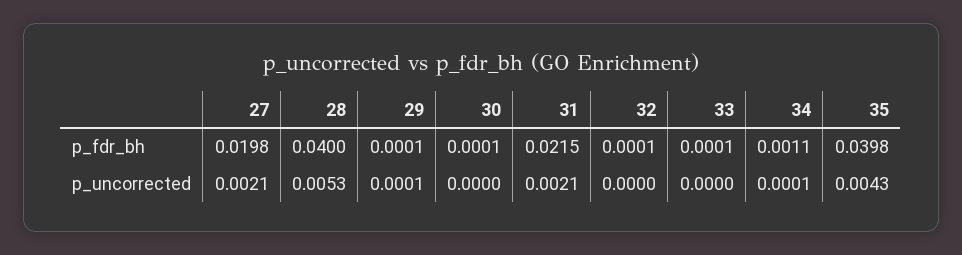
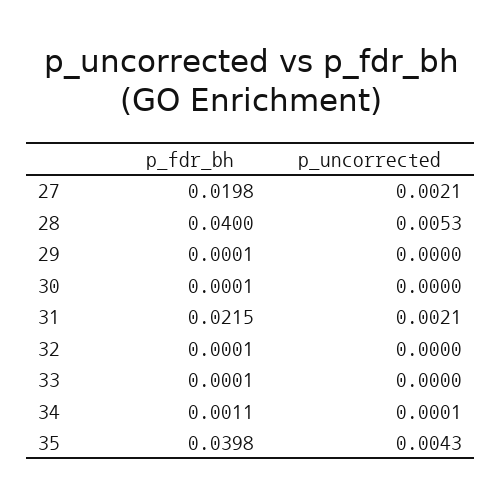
  {
    "27": {
      "p_fdr_bh": 0.0198,
      "p_uncorrected": 0.0021
    },
    "28": {
      "p_fdr_bh": 0.04,
      "p_uncorrected": 0.0053
    },
    "29": {
      "p_fdr_bh": 0.0001,
-     "p_uncorrected": 0.0001
+     "p_uncorrected": 0
    },
    "30": {
      "p_fdr_bh": 0.0001,
      "p_uncorrected": 0
    },
    "31": {
      "p_fdr_bh": 0.0215,
      "p_uncorrected": 0.0021
    },
    "32": {
      "p_fdr_bh": 0.0001,
      "p_uncorrected": 0
    },
    "33": {
      "p_fdr_bh": 0.0001,
      "p_uncorrected": 0
    },
    "34": {
      "p_fdr_bh": 0.0011,
      "p_uncorrected": 0.0001
    },
    "35": {
      "p_fdr_bh": 0.0398,
      "p_uncorrected": 0.0043
    }
  }

